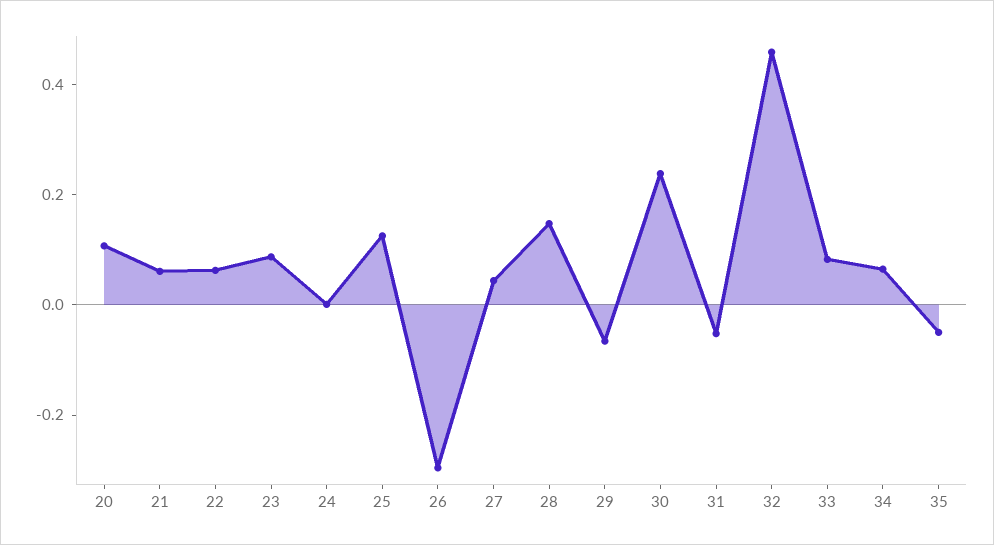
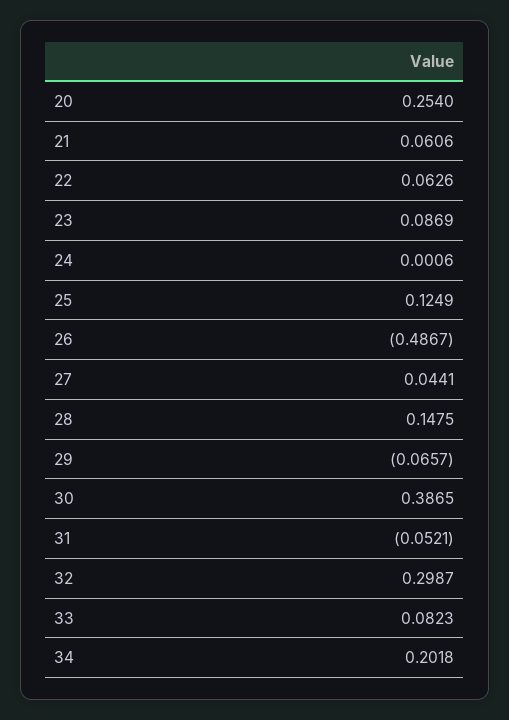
  {
-   "20": 0.1,
+   "20": 0.254,
    "21": 0.0606,
    "22": 0.0626,
    "23": 0.0869,
    "24": 0.0006,
    "25": 0.1249,
-   "26": -0.3,
+   "26": -0.4867,
    "27": 0.0441,
    "28": 0.1475,
    "29": -0.0657,
-   "30": 0.25,
+   "30": 0.3865,
    "31": -0.0521,
-   "32": 0.45,
+   "32": 0.2987,
    "33": 0.0823,
-   "34": 0.05,
+   "34": 0.2018
-   "35": -0.05
  }

